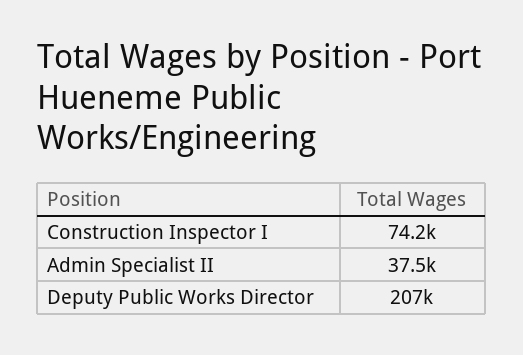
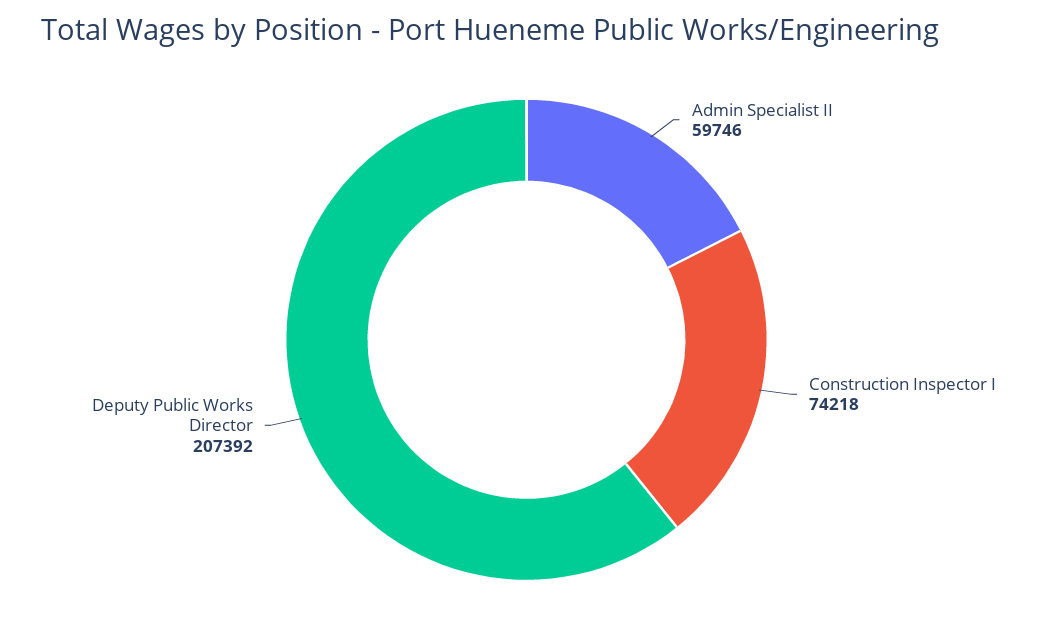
  {
    "Construction Inspector I": 74218,
-   "Admin Specialist II": 37500,
+   "Admin Specialist II": 59746,
    "Deputy Public Works Director": 207392
  }

